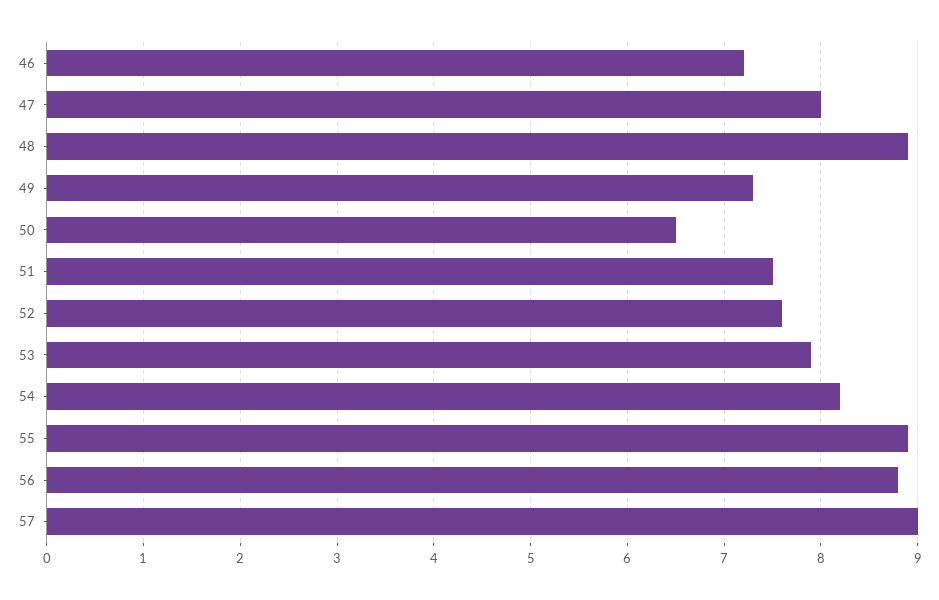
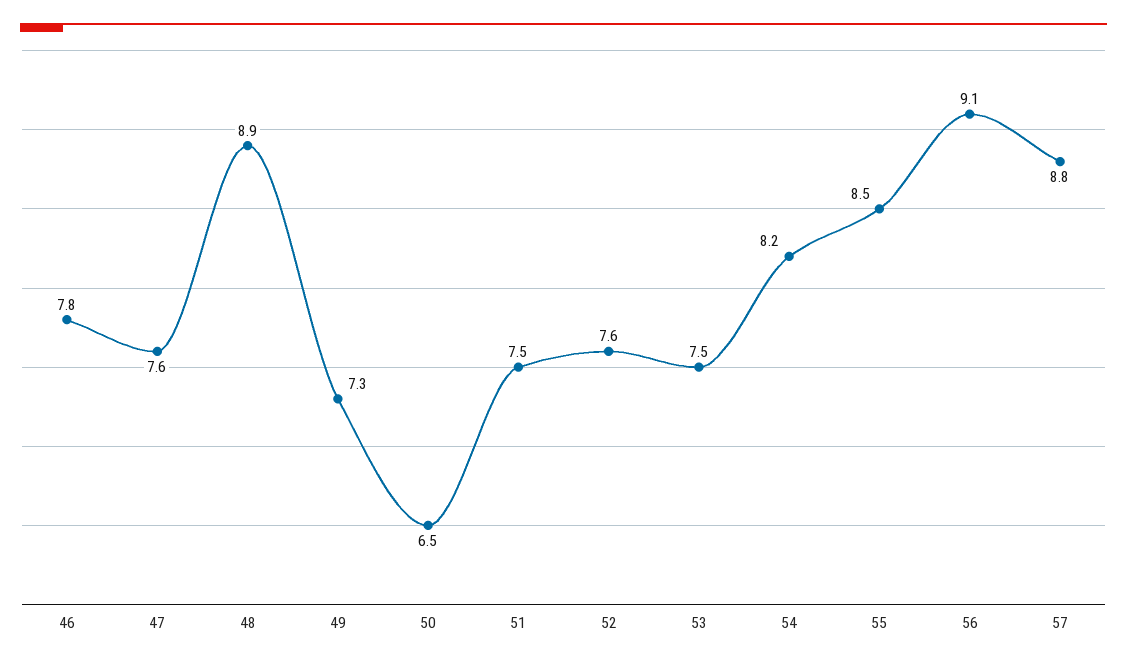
  {
-   "46": 7.2,
+   "46": 7.8,
-   "47": 8,
+   "47": 7.6,
    "48": 8.9,
    "49": 7.3,
    "50": 6.5,
    "51": 7.5,
    "52": 7.6,
-   "53": 7.9,
+   "53": 7.5,
    "54": 8.2,
-   "55": 8.9,
+   "55": 8.5,
-   "56": 8.8,
+   "56": 9.1,
-   "57": 9
+   "57": 8.8
  }

